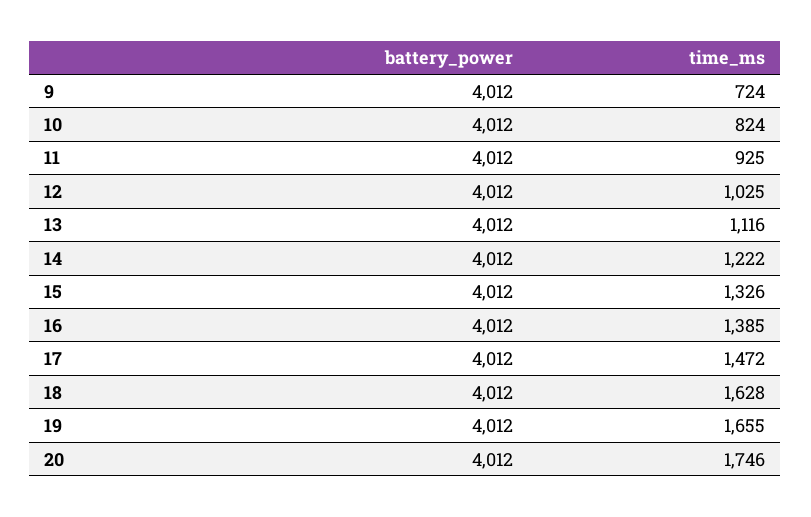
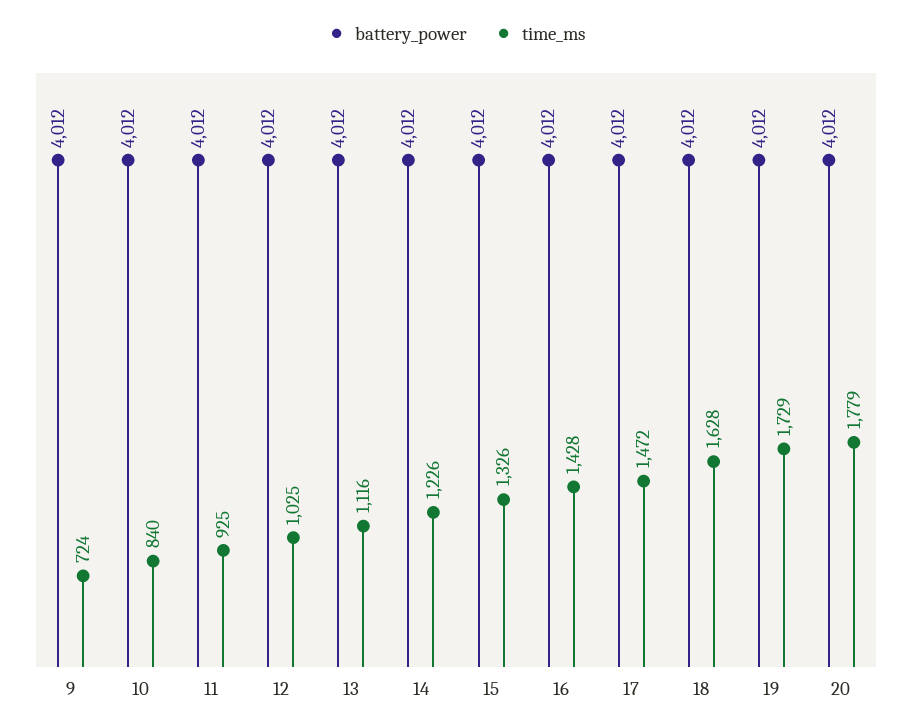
  {
    "battery_power": {
      "9": 4012,
      "10": 4012,
      "11": 4012,
      "12": 4012,
      "13": 4012,
      "14": 4012,
      "15": 4012,
      "16": 4012,
      "17": 4012,
      "18": 4012,
      "19": 4012,
      "20": 4012
    },
    "time_ms": {
      "9": 724,
-     "10": 824,
+     "10": 840,
      "11": 925,
      "12": 1025,
      "13": 1116,
-     "14": 1222,
+     "14": 1226,
      "15": 1326,
-     "16": 1385,
+     "16": 1428,
      "17": 1472,
      "18": 1628,
-     "19": 1655,
+     "19": 1729,
-     "20": 1746
+     "20": 1779
    }
  }

